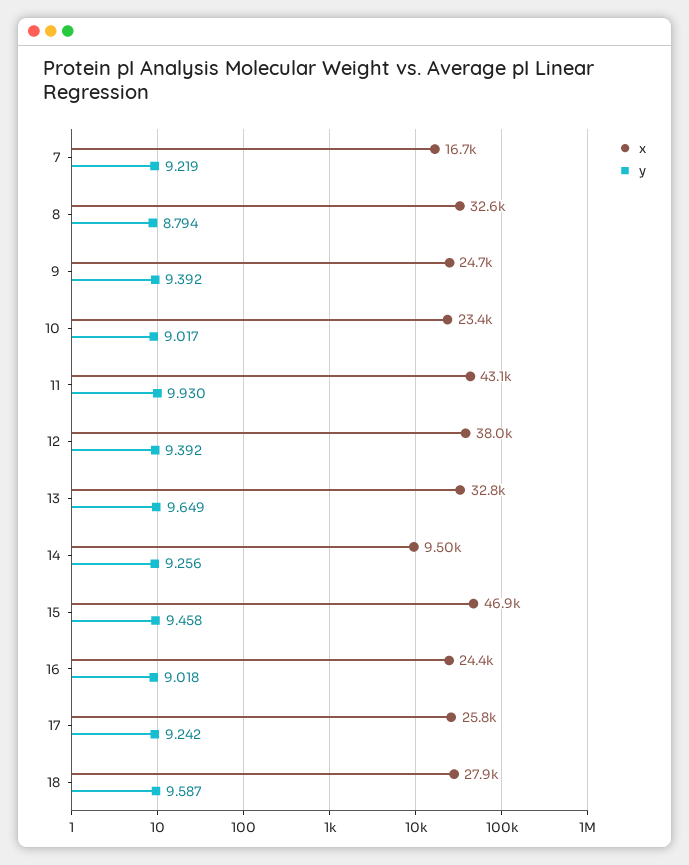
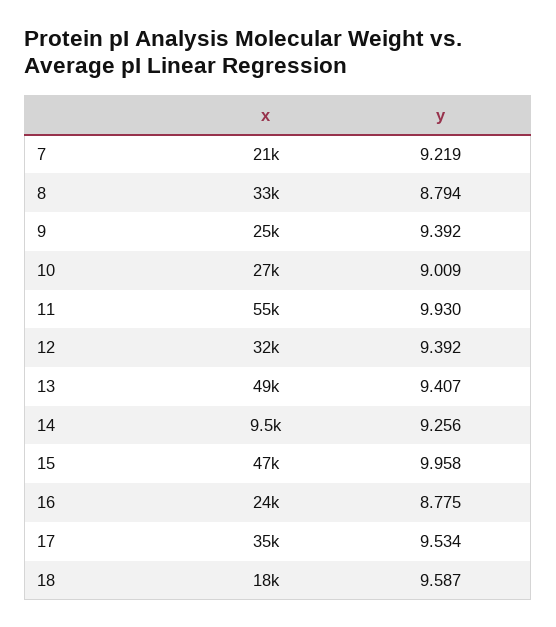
  {
    "x": {
-     "7": 16700,
+     "7": 21000,
      "8": 32600,
      "9": 24700,
-     "10": 23400,
+     "10": 27000,
-     "11": 43100,
+     "11": 55000,
-     "12": 38000,
+     "12": 32000,
-     "13": 32800,
+     "13": 49000,
      "14": 9500,
      "15": 46900,
      "16": 24400,
-     "17": 25800,
+     "17": 35000,
-     "18": 27900
+     "18": 18000
    },
    "y": {
      "7": 9.219,
      "8": 8.794,
      "9": 9.392,
-     "10": 9.017,
+     "10": 9.009,
      "11": 9.93,
      "12": 9.392,
-     "13": 9.649,
+     "13": 9.407,
      "14": 9.256,
-     "15": 9.458,
+     "15": 9.958,
-     "16": 9.018,
+     "16": 8.775,
-     "17": 9.242,
+     "17": 9.534,
      "18": 9.587
    }
  }

